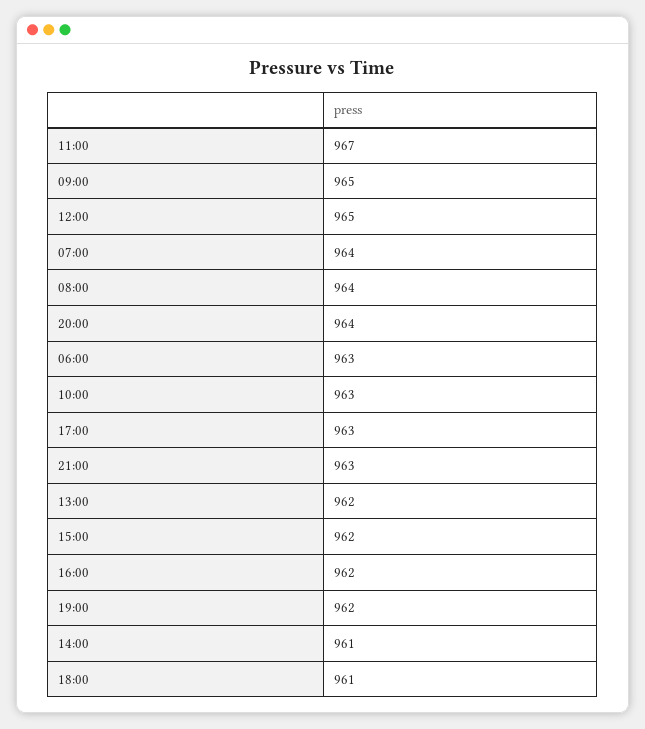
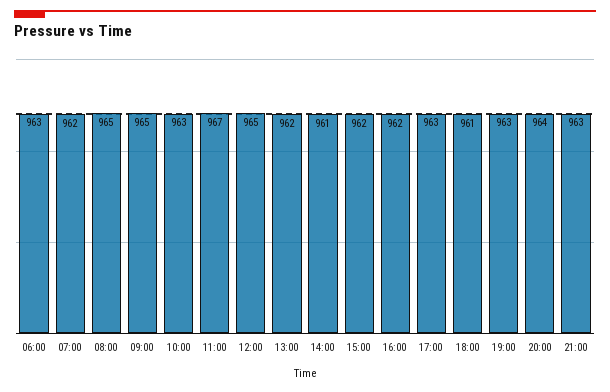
  {
    "11:00": 967,
    "09:00": 965,
    "12:00": 965,
-   "07:00": 964,
+   "07:00": 962,
-   "08:00": 964,
+   "08:00": 965,
    "20:00": 964,
    "06:00": 963,
    "10:00": 963,
    "17:00": 963,
    "21:00": 963,
    "13:00": 962,
    "15:00": 962,
    "16:00": 962,
-   "19:00": 962,
+   "19:00": 963,
    "14:00": 961,
    "18:00": 961
  }

